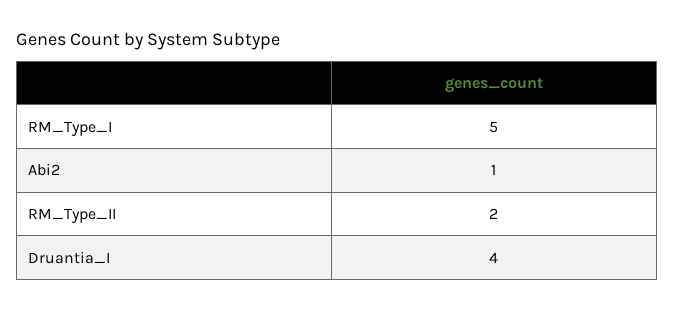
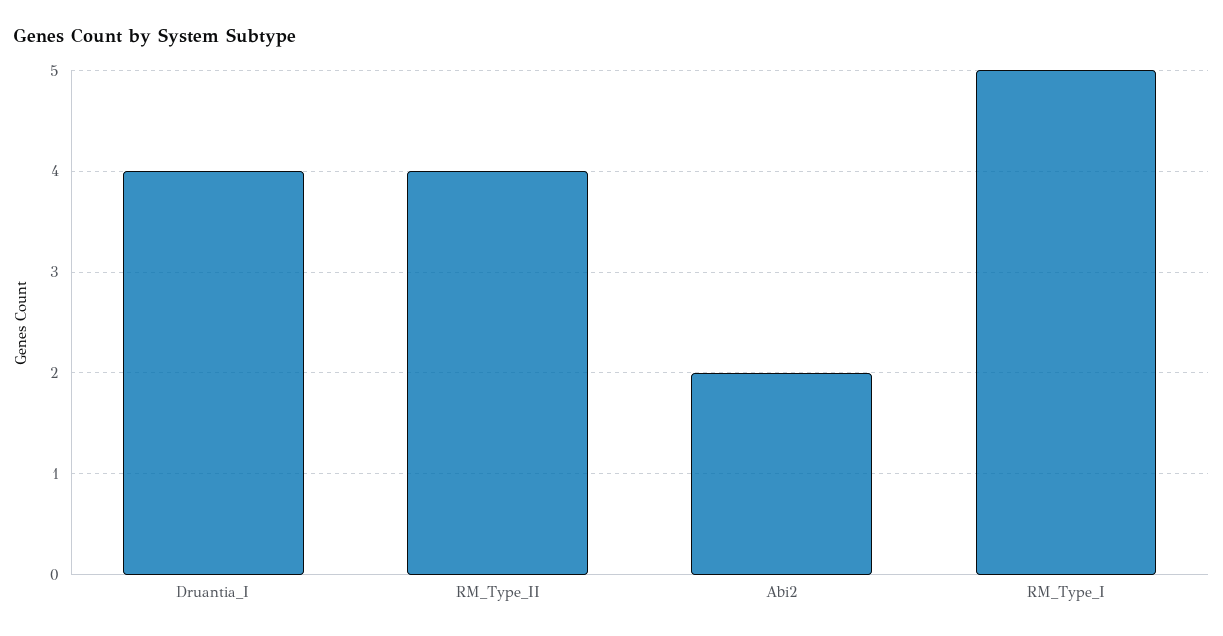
  {
    "RM_Type_I": 5,
-   "Abi2": 1,
+   "Abi2": 2,
-   "RM_Type_II": 2,
+   "RM_Type_II": 4,
    "Druantia_I": 4
  }

